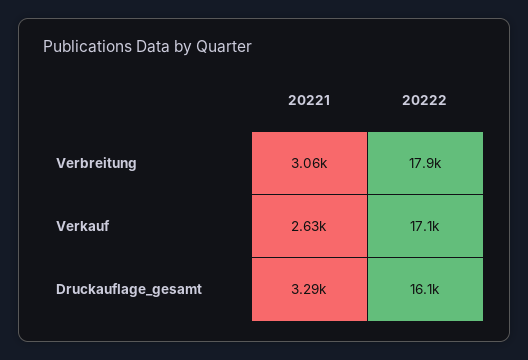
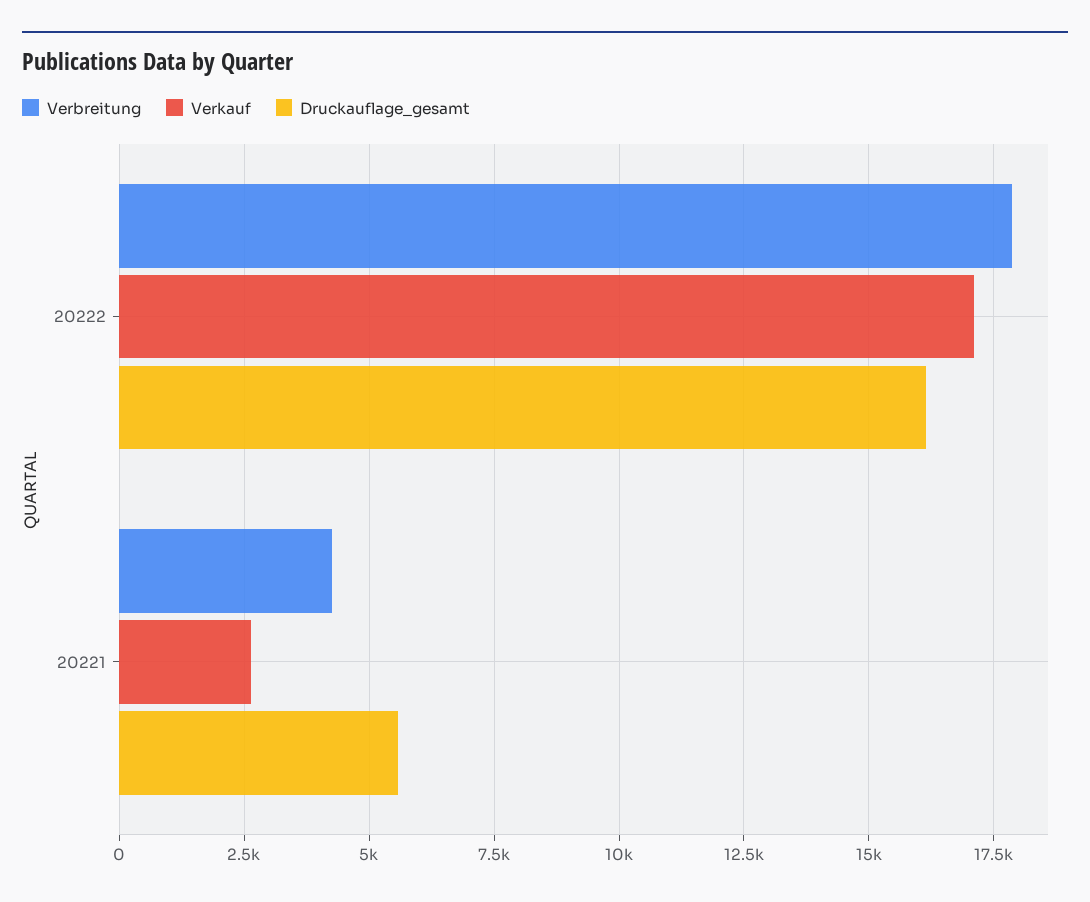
  {
    "Verbreitung": {
-     "20221": 3060,
+     "20221": 4250,
      "20222": 17900
    },
    "Verkauf": {
      "20221": 2630,
      "20222": 17100
    },
    "Druckauflage_gesamt": {
-     "20221": 3290,
+     "20221": 5500,
      "20222": 16100
    }
  }

